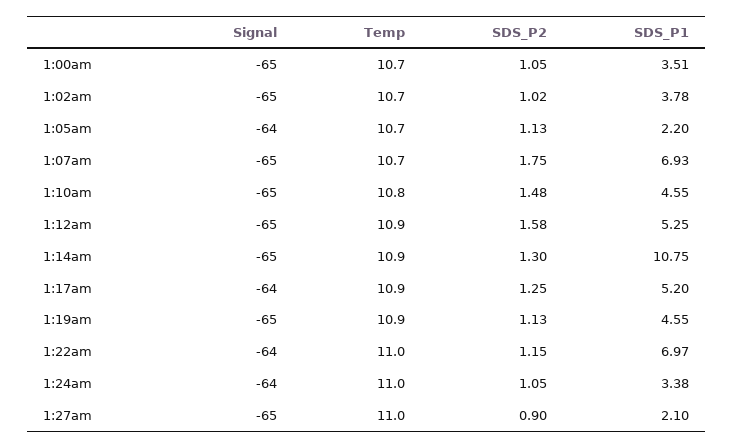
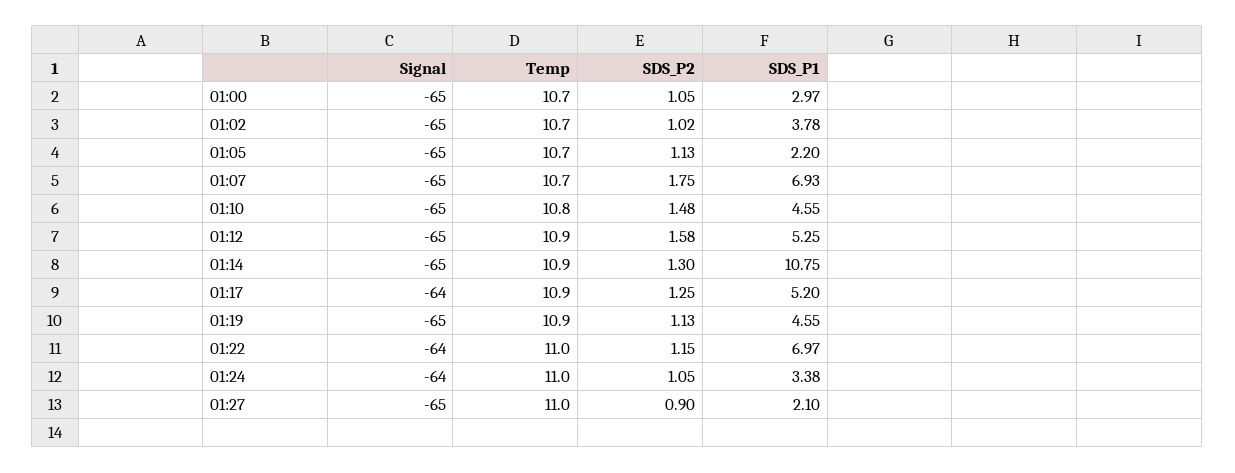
  {
    "Signal": {
      "1:00am": -65,
      "1:02am": -65,
-     "1:05am": -64,
+     "1:05am": -65,
      "1:07am": -65,
      "1:10am": -65,
      "1:12am": -65,
      "1:14am": -65,
      "1:17am": -64,
      "1:19am": -65,
      "1:22am": -64,
      "1:24am": -64,
      "1:27am": -65
    },
    "Temp": {
      "1:00am": 10.7,
      "1:02am": 10.7,
      "1:05am": 10.7,
      "1:07am": 10.7,
      "1:10am": 10.8,
      "1:12am": 10.9,
      "1:14am": 10.9,
      "1:17am": 10.9,
      "1:19am": 10.9,
      "1:22am": 11,
      "1:24am": 11,
      "1:27am": 11
    },
    "SDS_P2": {
      "1:00am": 1.05,
      "1:02am": 1.02,
      "1:05am": 1.13,
      "1:07am": 1.75,
      "1:10am": 1.48,
      "1:12am": 1.58,
      "1:14am": 1.3,
      "1:17am": 1.25,
      "1:19am": 1.13,
      "1:22am": 1.15,
      "1:24am": 1.05,
      "1:27am": 0.9
    },
    "SDS_P1": {
-     "1:00am": 3.51,
+     "1:00am": 2.97,
      "1:02am": 3.78,
      "1:05am": 2.2,
      "1:07am": 6.93,
      "1:10am": 4.55,
      "1:12am": 5.25,
      "1:14am": 10.75,
      "1:17am": 5.2,
      "1:19am": 4.55,
      "1:22am": 6.97,
      "1:24am": 3.38,
      "1:27am": 2.1
    }
  }

